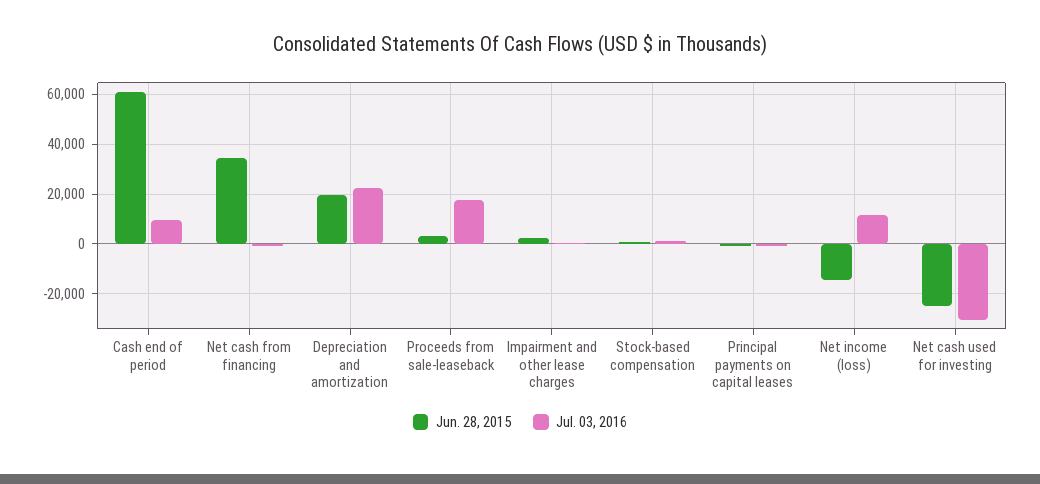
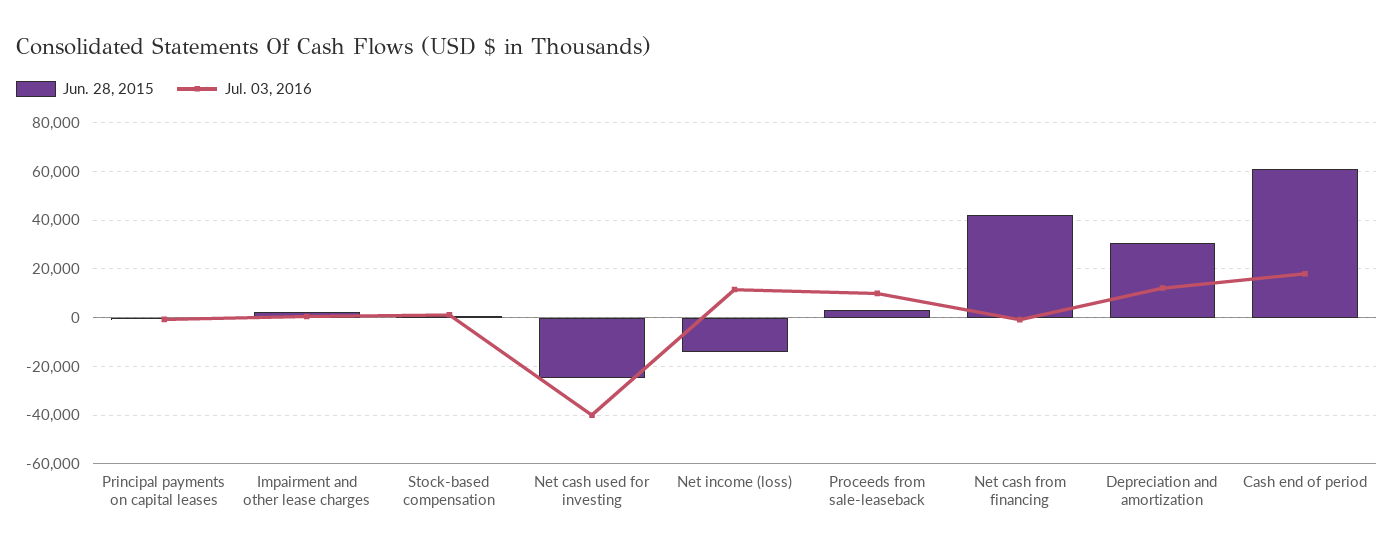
  {
    "Jun. 28, 2015": {
      "Cash end of period": 60000,
-     "Net cash from financing": 35000,
+     "Net cash from financing": 42500,
-     "Depreciation and amortization": 20000,
+     "Depreciation and amortization": 30000,
      "Proceeds from sale-leaseback": 2500,
      "Impairment and other lease charges": 2500,
      "Stock-based compensation": 0,
      "Principal payments on capital leases": 0,
      "Net income (loss)": -15000,
      "Net cash used for investing": -25000
    },
    "Jul. 03, 2016": {
-     "Cash end of period": 10000,
+     "Cash end of period": 17500,
      "Net cash from financing": 0,
-     "Depreciation and amortization": 22500,
+     "Depreciation and amortization": 12500,
-     "Proceeds from sale-leaseback": 17500,
+     "Proceeds from sale-leaseback": 10000,
      "Impairment and other lease charges": 0,
      "Stock-based compensation": 0,
      "Principal payments on capital leases": 0,
      "Net income (loss)": 12500,
-     "Net cash used for investing": -30000
+     "Net cash used for investing": -40000
    }
  }

